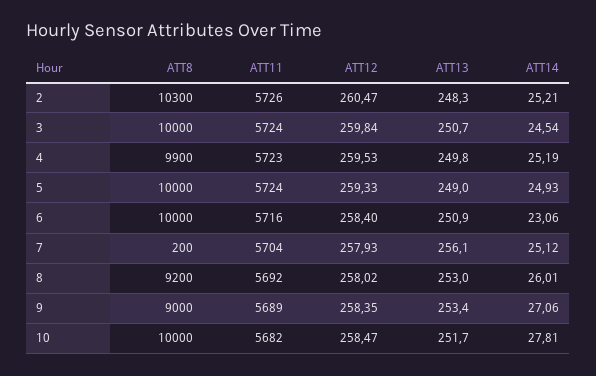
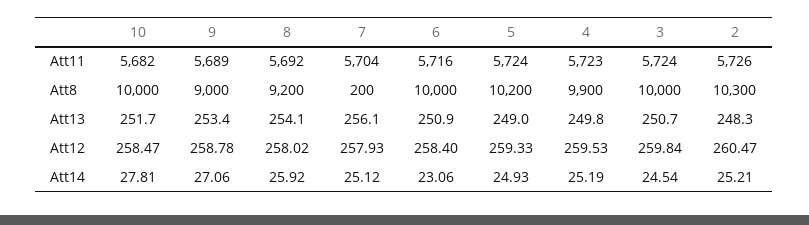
  {
    "ATT8": {
      "2": 10300,
      "3": 10000,
      "4": 9900,
-     "5": 10000,
+     "5": 10200,
      "6": 10000,
      "7": 200,
      "8": 9200,
      "9": 9000,
      "10": 10000
    },
    "ATT11": {
      "2": 5726,
      "3": 5724,
      "4": 5723,
      "5": 5724,
      "6": 5716,
      "7": 5704,
      "8": 5692,
      "9": 5689,
      "10": 5682
    },
    "ATT12": {
      "2": 260.47,
      "3": 259.84,
      "4": 259.53,
      "5": 259.33,
      "6": 258.4,
      "7": 257.93,
      "8": 258.02,
-     "9": 258.35,
+     "9": 258.78,
      "10": 258.47
    },
    "ATT13": {
      "2": 248.3,
      "3": 250.7,
      "4": 249.8,
      "5": 249,
      "6": 250.9,
      "7": 256.1,
-     "8": 253,
+     "8": 254.1,
      "9": 253.4,
      "10": 251.7
    },
    "ATT14": {
      "2": 25.21,
      "3": 24.54,
      "4": 25.19,
      "5": 24.93,
      "6": 23.06,
      "7": 25.12,
-     "8": 26.01,
+     "8": 25.92,
      "9": 27.06,
      "10": 27.81
    }
  }

